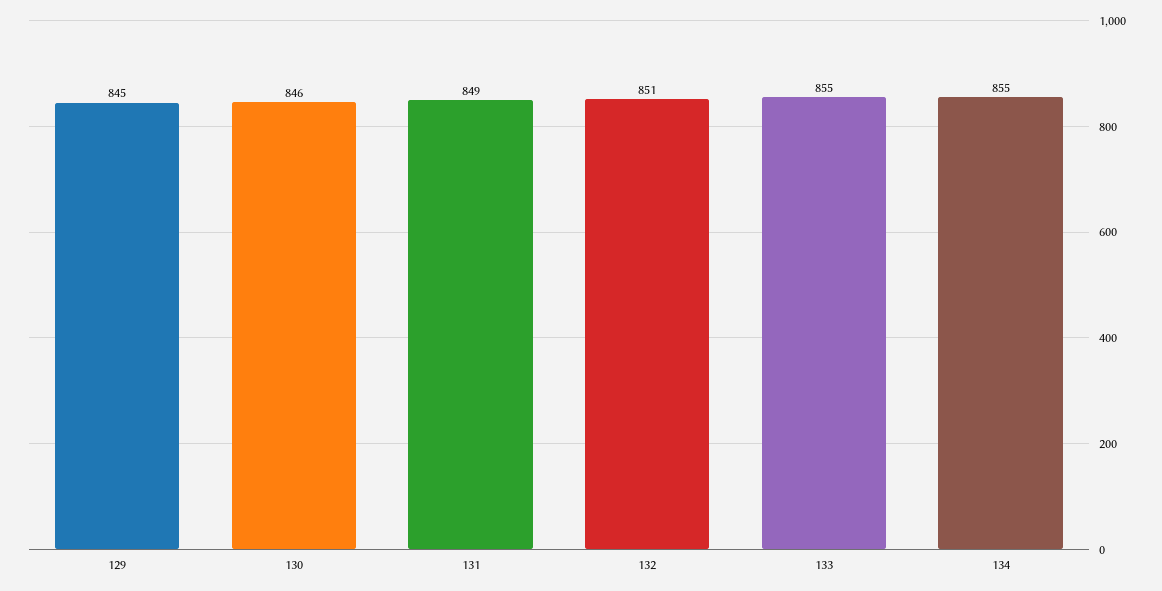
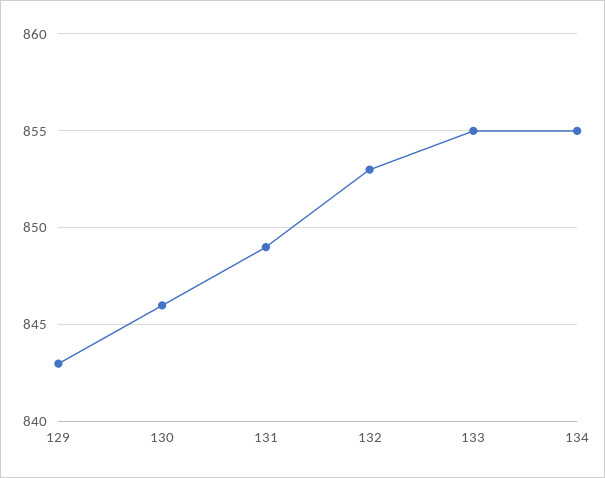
  {
-   "129": 845,
+   "129": 843,
    "130": 846,
    "131": 849,
-   "132": 851,
+   "132": 853,
    "133": 855,
    "134": 855
  }

